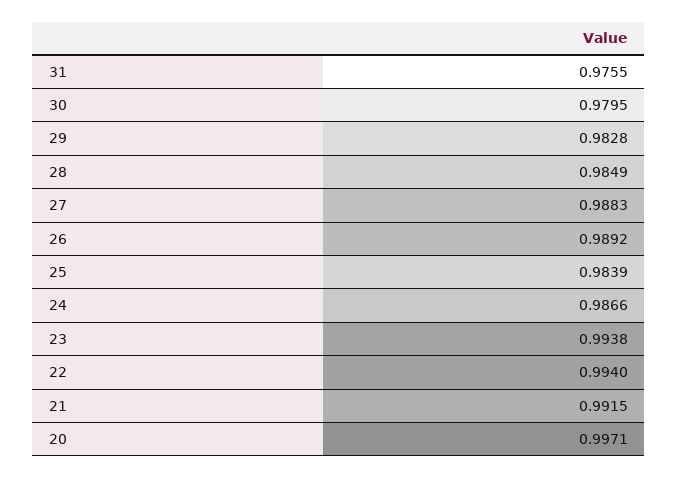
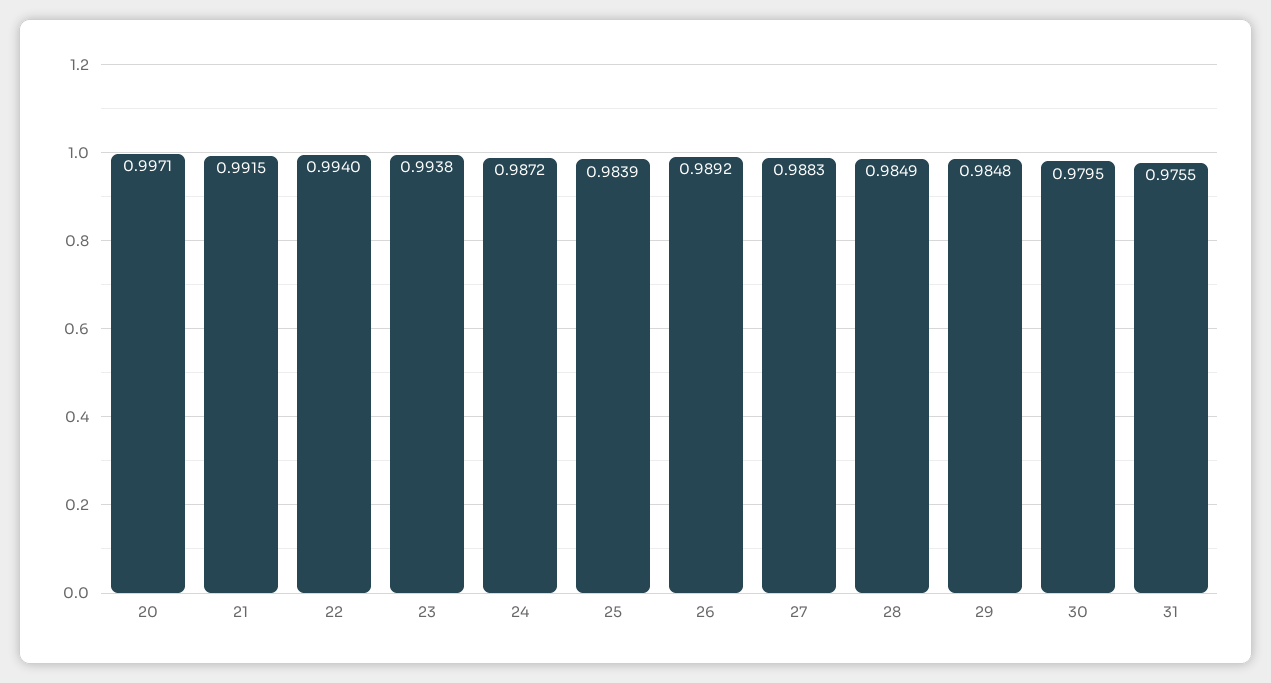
  {
    "31": 0.9755,
    "30": 0.9795,
-   "29": 0.9828,
+   "29": 0.9848,
    "28": 0.9849,
    "27": 0.9883,
    "26": 0.9892,
    "25": 0.9839,
-   "24": 0.9866,
+   "24": 0.9872,
    "23": 0.9938,
    "22": 0.994,
    "21": 0.9915,
    "20": 0.9971
  }

